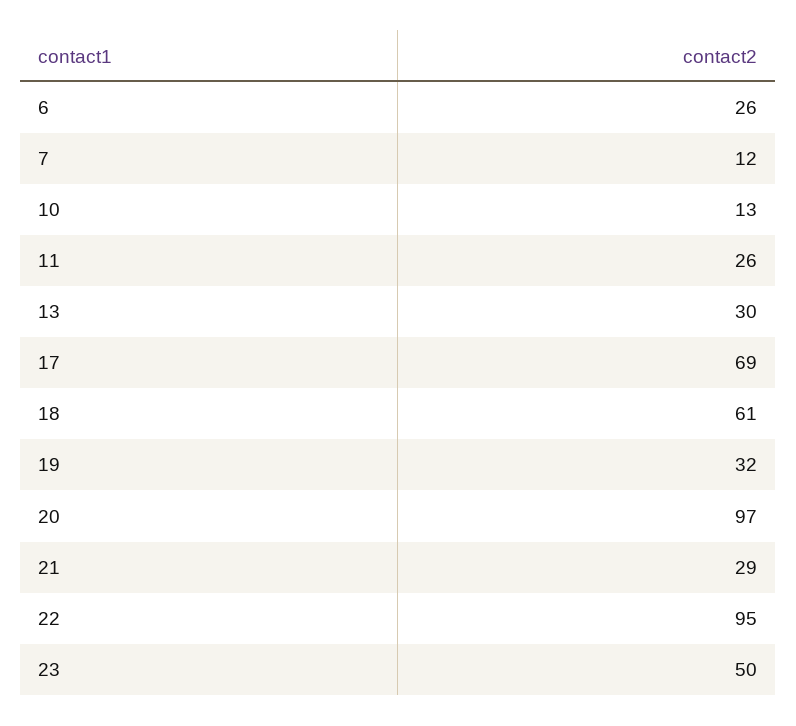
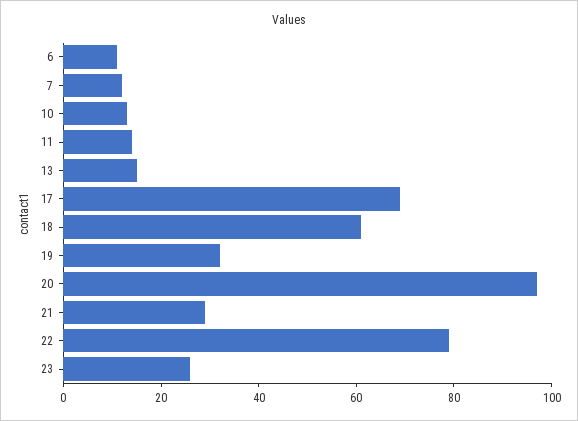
  {
-   "6": 26,
+   "6": 10,
    "7": 12,
    "10": 13,
-   "11": 26,
+   "11": 15,
-   "13": 30,
+   "13": 15,
    "17": 69,
    "18": 61,
    "19": 32,
    "20": 97,
    "21": 29,
-   "22": 95,
+   "22": 80,
-   "23": 50
+   "23": 25
  }

